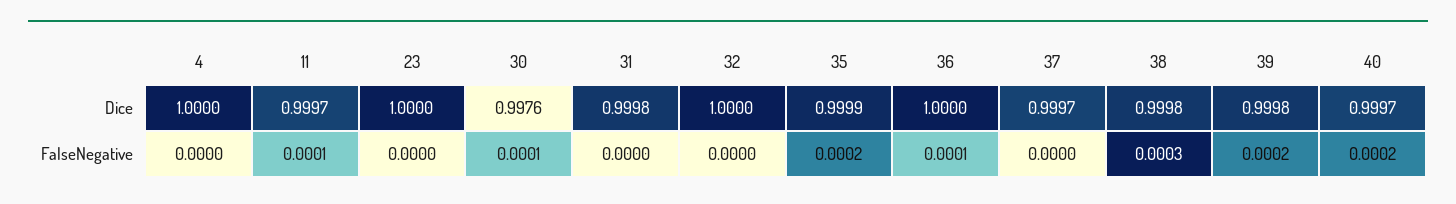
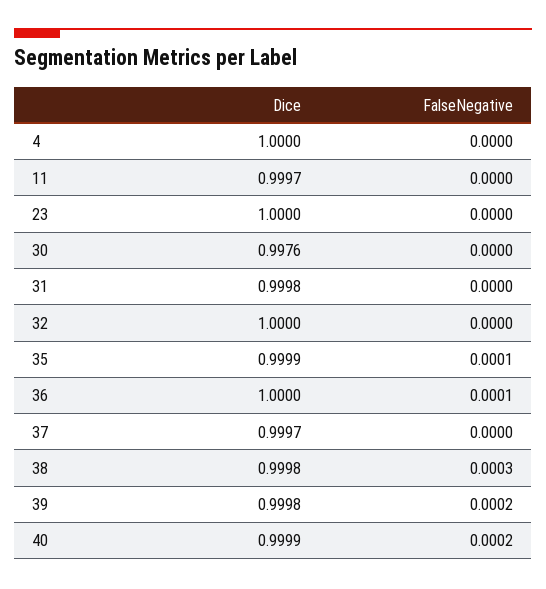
  {
    "4": {
      "Dice": 1,
      "FalseNegative": 0
    },
    "11": {
      "Dice": 0.9997,
-     "FalseNegative": 0.0001
+     "FalseNegative": 0
    },
    "23": {
      "Dice": 1,
      "FalseNegative": 0
    },
    "30": {
      "Dice": 0.9976,
-     "FalseNegative": 0.0001
+     "FalseNegative": 0
    },
    "31": {
      "Dice": 0.9998,
      "FalseNegative": 0
    },
    "32": {
      "Dice": 1,
      "FalseNegative": 0
    },
    "35": {
      "Dice": 0.9999,
-     "FalseNegative": 0.0002
+     "FalseNegative": 0.0001
    },
    "36": {
      "Dice": 1,
      "FalseNegative": 0.0001
    },
    "37": {
      "Dice": 0.9997,
      "FalseNegative": 0
    },
    "38": {
      "Dice": 0.9998,
      "FalseNegative": 0.0003
    },
    "39": {
      "Dice": 0.9998,
      "FalseNegative": 0.0002
    },
    "40": {
-     "Dice": 0.9997,
+     "Dice": 0.9999,
      "FalseNegative": 0.0002
    }
  }

